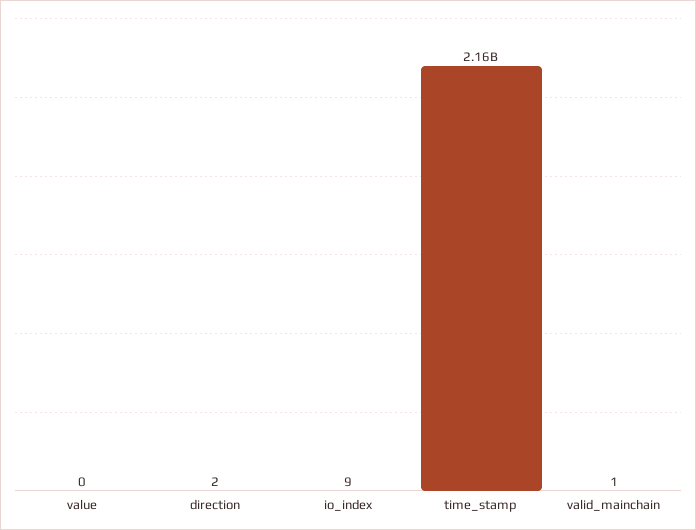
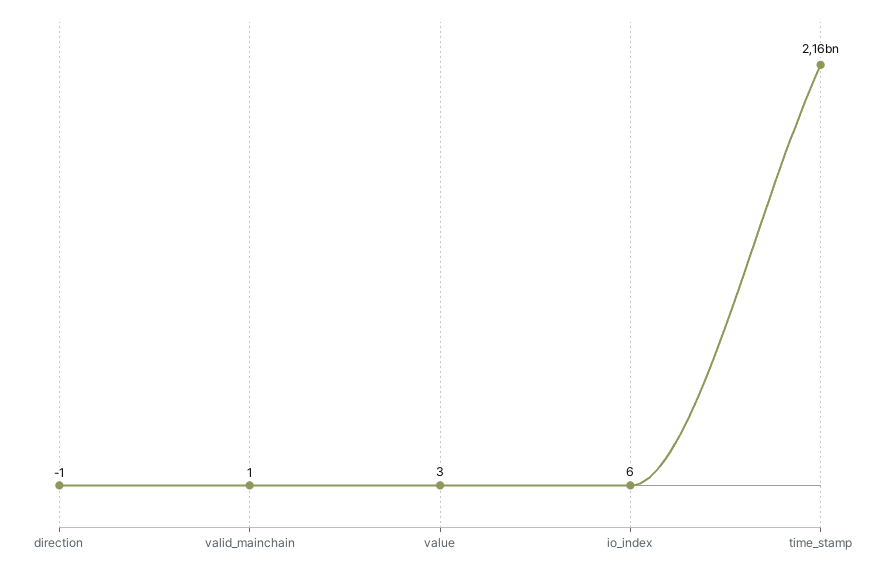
  {
-   "value": 0,
+   "value": 3,
-   "direction": 2,
+   "direction": -1,
-   "io_index": 9,
+   "io_index": 6,
    "time_stamp": 2160000000,
    "valid_mainchain": 1
  }

